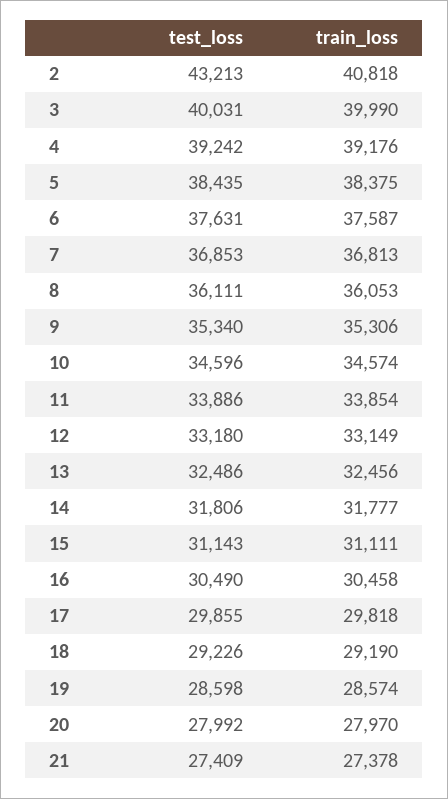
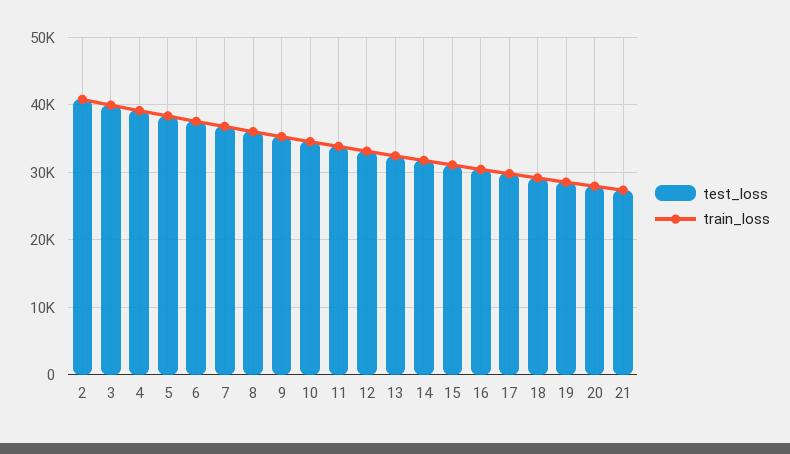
  {
    "test_loss": {
-     "2": 43213,
+     "2": 41000,
      "3": 40031,
      "4": 39242,
      "5": 38435,
      "6": 37631,
      "7": 36853,
      "8": 36111,
      "9": 35340,
      "10": 34596,
      "11": 33886,
      "12": 33180,
      "13": 32486,
      "14": 31806,
      "15": 31143,
      "16": 30490,
      "17": 29855,
      "18": 29226,
      "19": 28598,
      "20": 27992,
      "21": 27409
    },
    "train_loss": {
      "2": 40818,
      "3": 39990,
      "4": 39176,
      "5": 38375,
      "6": 37587,
      "7": 36813,
      "8": 36053,
      "9": 35306,
      "10": 34574,
      "11": 33854,
      "12": 33149,
      "13": 32456,
      "14": 31777,
      "15": 31111,
      "16": 30458,
      "17": 29818,
      "18": 29190,
      "19": 28574,
      "20": 27970,
      "21": 27378
    }
  }

